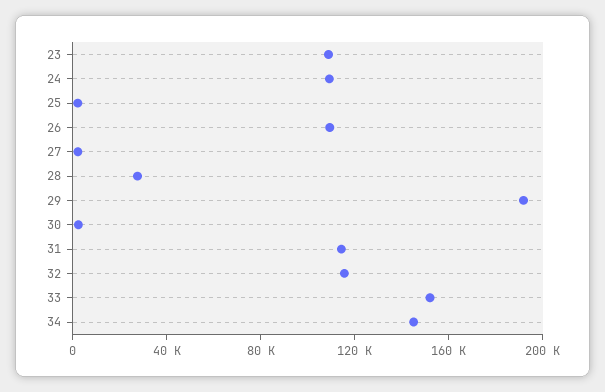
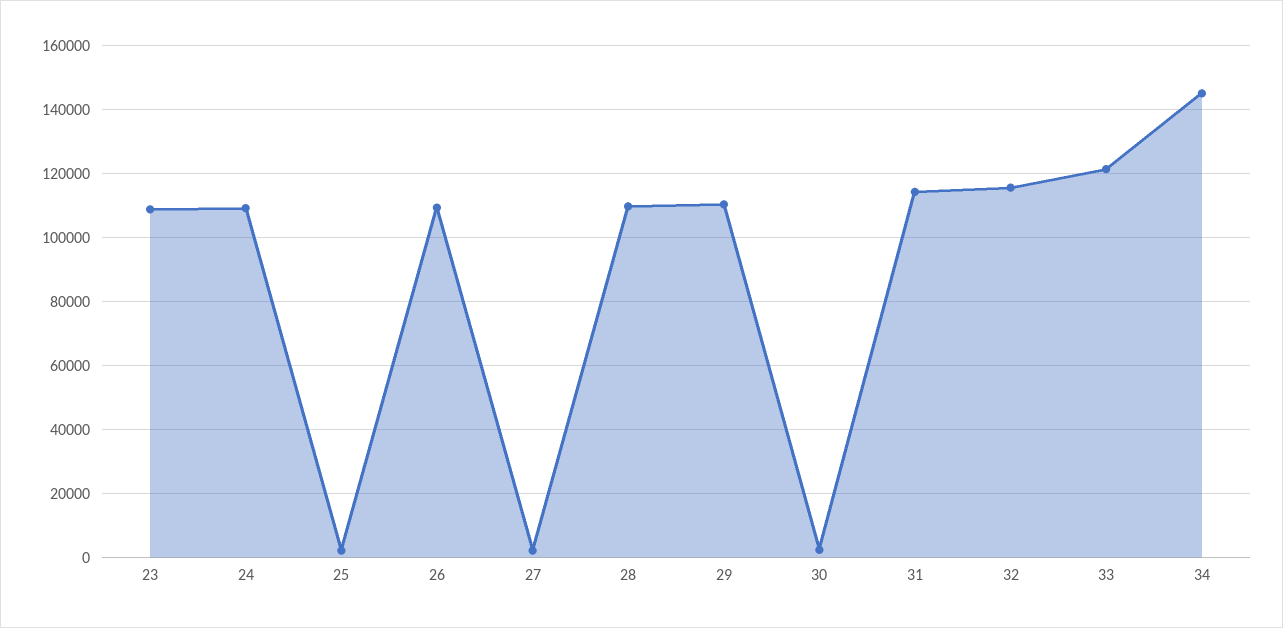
  {
    "23": 108000,
    "24": 110000,
    "25": 2000,
    "26": 110000,
    "27": 2000,
-   "28": 30000,
+   "28": 110000,
-   "29": 190000,
+   "29": 110000,
    "30": 2000,
    "31": 114000,
    "32": 116000,
-   "33": 150000,
+   "33": 122000,
    "34": 146000
  }

